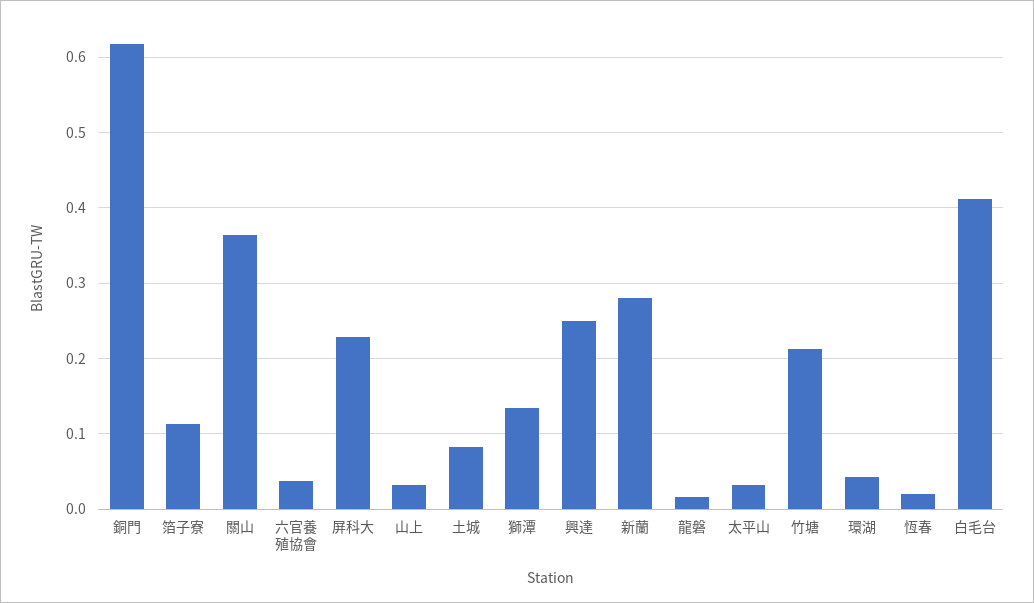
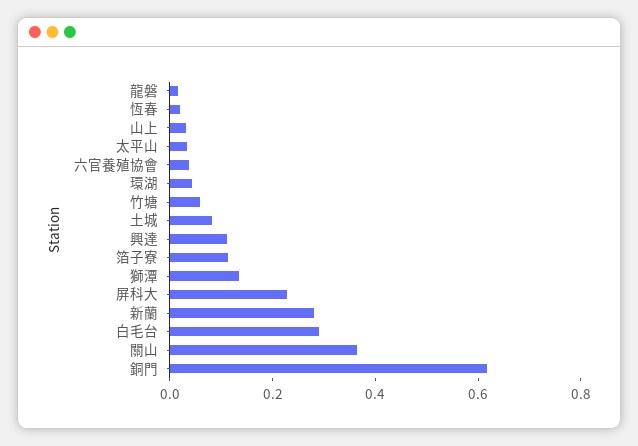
  {
    "銅門": 0.62,
    "箔子寮": 0.11,
    "關山": 0.36,
    "六官養殖協會": 0.04,
    "屏科大": 0.23,
    "山上": 0.03,
    "土城": 0.08,
    "獅潭": 0.13,
-   "興達": 0.25,
+   "興達": 0.1,
    "新蘭": 0.28,
    "龍磐": 0.02,
    "太平山": 0.03,
-   "竹塘": 0.21,
+   "竹塘": 0.05,
    "環湖": 0.04,
    "恆春": 0.02,
-   "白毛台": 0.41
+   "白毛台": 0.3
  }

